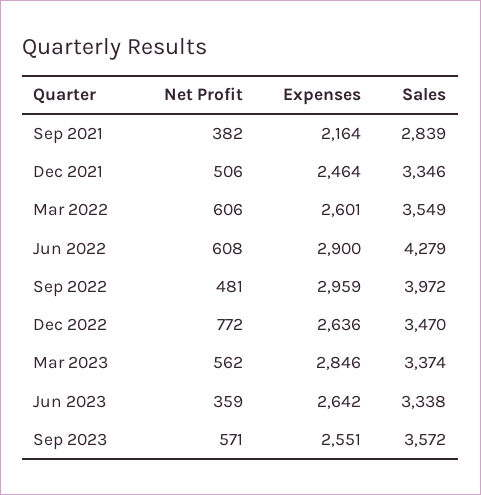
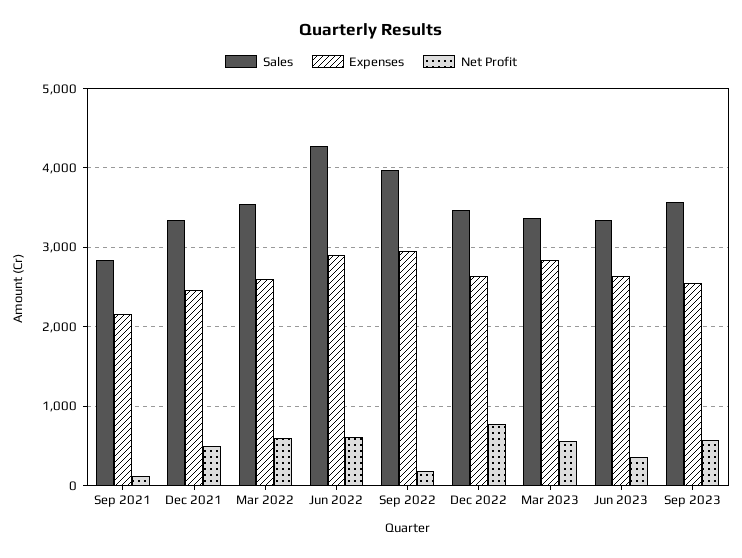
  {
    "Net Profit": {
-     "Sep 2021": 382,
+     "Sep 2021": 100,
      "Dec 2021": 506,
      "Mar 2022": 606,
      "Jun 2022": 608,
-     "Sep 2022": 481,
+     "Sep 2022": 200,
      "Dec 2022": 772,
      "Mar 2023": 562,
      "Jun 2023": 359,
      "Sep 2023": 571
    },
    "Expenses": {
      "Sep 2021": 2164,
      "Dec 2021": 2464,
      "Mar 2022": 2601,
      "Jun 2022": 2900,
      "Sep 2022": 2959,
      "Dec 2022": 2636,
      "Mar 2023": 2846,
      "Jun 2023": 2642,
      "Sep 2023": 2551
    },
    "Sales": {
      "Sep 2021": 2839,
      "Dec 2021": 3346,
      "Mar 2022": 3549,
      "Jun 2022": 4279,
      "Sep 2022": 3972,
      "Dec 2022": 3470,
      "Mar 2023": 3374,
      "Jun 2023": 3338,
      "Sep 2023": 3572
    }
  }

